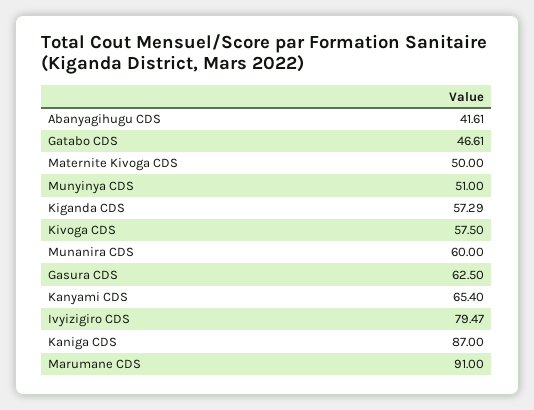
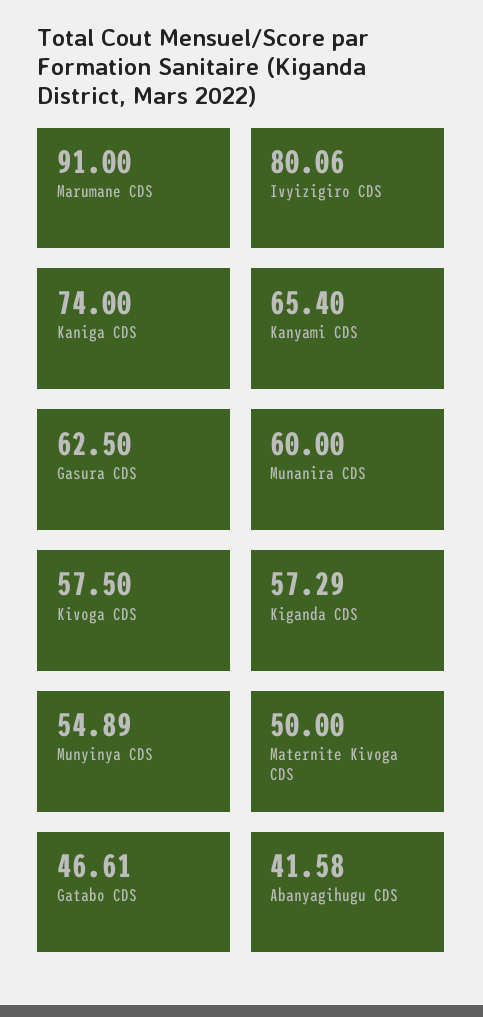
  {
-   "Abanyagihugu CDS": 41.61,
+   "Abanyagihugu CDS": 41.58,
    "Gatabo CDS": 46.61,
    "Maternite Kivoga CDS": 50,
-   "Munyinya CDS": 51,
+   "Munyinya CDS": 54.89,
    "Kiganda CDS": 57.29,
    "Kivoga CDS": 57.5,
    "Munanira CDS": 60,
    "Gasura CDS": 62.5,
    "Kanyami CDS": 65.4,
-   "Ivyizigiro CDS": 79.47,
+   "Ivyizigiro CDS": 80.06,
-   "Kaniga CDS": 87,
+   "Kaniga CDS": 74,
    "Marumane CDS": 91
  }

